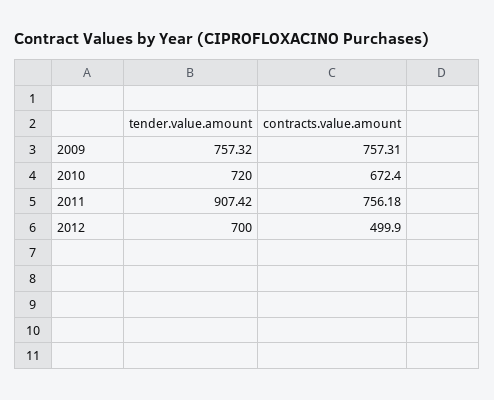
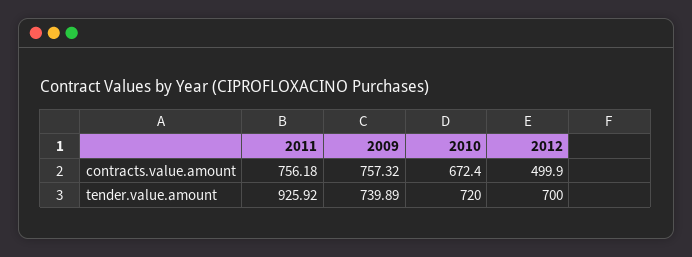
  {
    "tender.value.amount": {
-     "2009": 757.32,
+     "2009": 739.89,
      "2010": 720,
-     "2011": 907.42,
+     "2011": 925.92,
      "2012": 700
    },
    "contracts.value.amount": {
-     "2009": 757.31,
+     "2009": 757.32,
      "2010": 672.4,
      "2011": 756.18,
      "2012": 499.9
    }
  }

